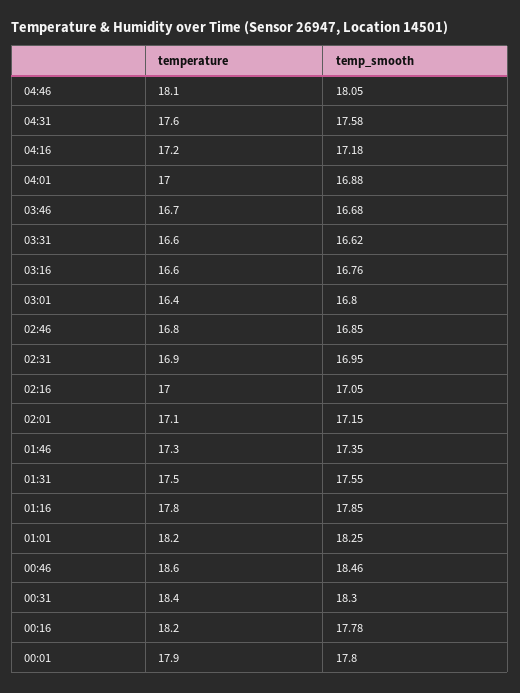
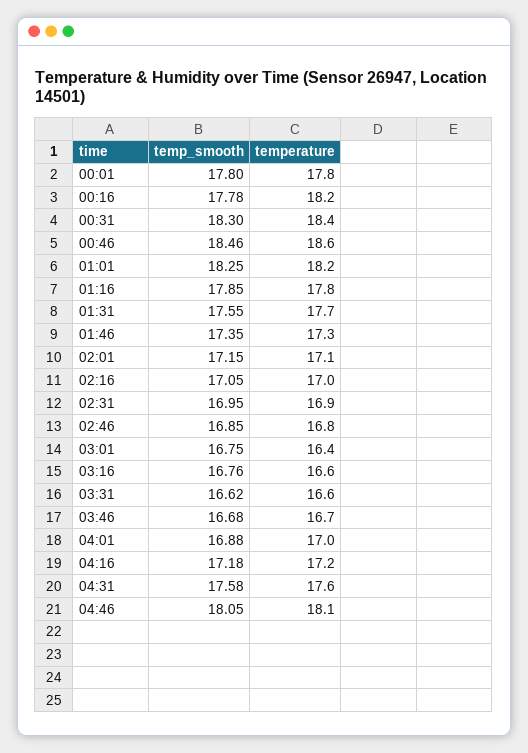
  {
    "temperature": {
      "04:46": 18.1,
      "04:31": 17.6,
      "04:16": 17.2,
      "04:01": 17,
      "03:46": 16.7,
      "03:31": 16.6,
      "03:16": 16.6,
      "03:01": 16.4,
      "02:46": 16.8,
      "02:31": 16.9,
      "02:16": 17,
      "02:01": 17.1,
      "01:46": 17.3,
-     "01:31": 17.5,
+     "01:31": 17.7,
      "01:16": 17.8,
      "01:01": 18.2,
      "00:46": 18.6,
      "00:31": 18.4,
      "00:16": 18.2,
-     "00:01": 17.9
+     "00:01": 17.8
    },
    "temp_smooth": {
      "04:46": 18.05,
      "04:31": 17.58,
      "04:16": 17.18,
      "04:01": 16.88,
      "03:46": 16.68,
      "03:31": 16.62,
      "03:16": 16.76,
-     "03:01": 16.8,
+     "03:01": 16.75,
      "02:46": 16.85,
      "02:31": 16.95,
      "02:16": 17.05,
      "02:01": 17.15,
      "01:46": 17.35,
      "01:31": 17.55,
      "01:16": 17.85,
      "01:01": 18.25,
      "00:46": 18.46,
      "00:31": 18.3,
      "00:16": 17.78,
      "00:01": 17.8
    }
  }

